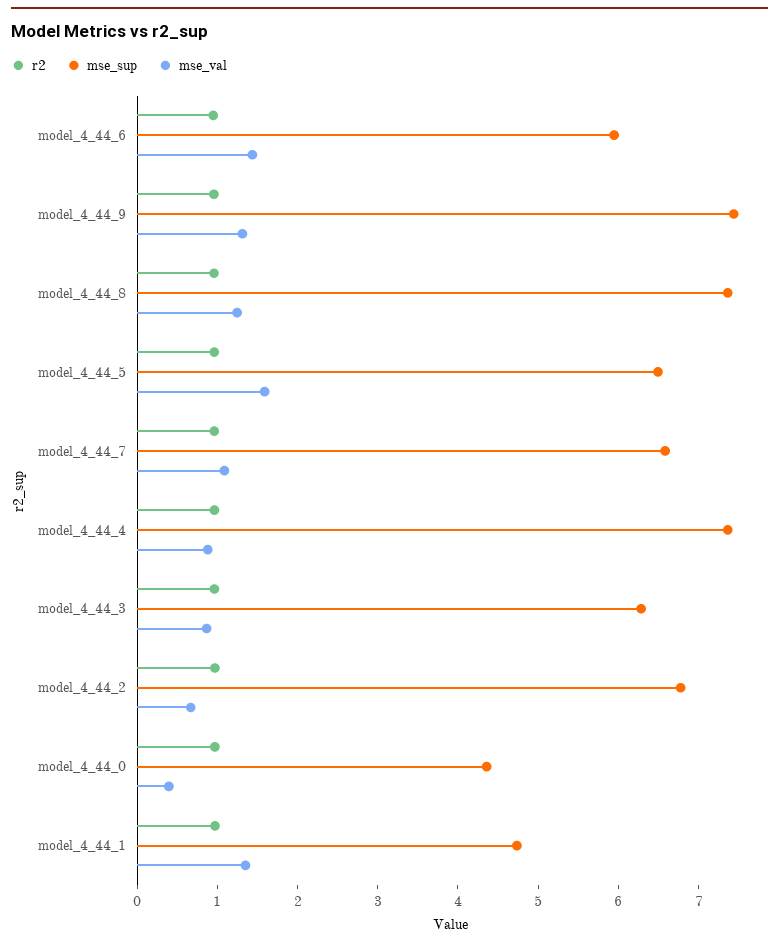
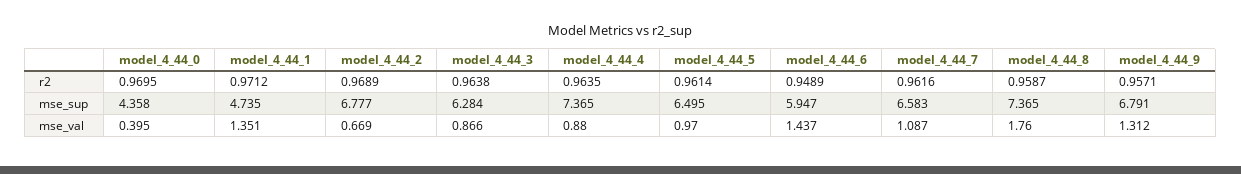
  {
    "r2": {
      "model_4_44_6": 0.9489,
      "model_4_44_9": 0.9571,
      "model_4_44_8": 0.9587,
      "model_4_44_5": 0.9614,
      "model_4_44_7": 0.9616,
      "model_4_44_4": 0.9635,
      "model_4_44_3": 0.9638,
      "model_4_44_2": 0.9689,
      "model_4_44_0": 0.9695,
      "model_4_44_1": 0.9712
    },
    "mse_sup": {
      "model_4_44_6": 5.947,
-     "model_4_44_9": 7.4,
+     "model_4_44_9": 6.791,
      "model_4_44_8": 7.365,
      "model_4_44_5": 6.495,
      "model_4_44_7": 6.583,
      "model_4_44_4": 7.365,
      "model_4_44_3": 6.284,
      "model_4_44_2": 6.777,
      "model_4_44_0": 4.358,
      "model_4_44_1": 4.735
    },
    "mse_val": {
      "model_4_44_6": 1.437,
      "model_4_44_9": 1.312,
-     "model_4_44_8": 1.2,
+     "model_4_44_8": 1.76,
-     "model_4_44_5": 1.6,
+     "model_4_44_5": 0.97,
      "model_4_44_7": 1.087,
      "model_4_44_4": 0.88,
      "model_4_44_3": 0.866,
      "model_4_44_2": 0.669,
      "model_4_44_0": 0.395,
      "model_4_44_1": 1.351
    }
  }

